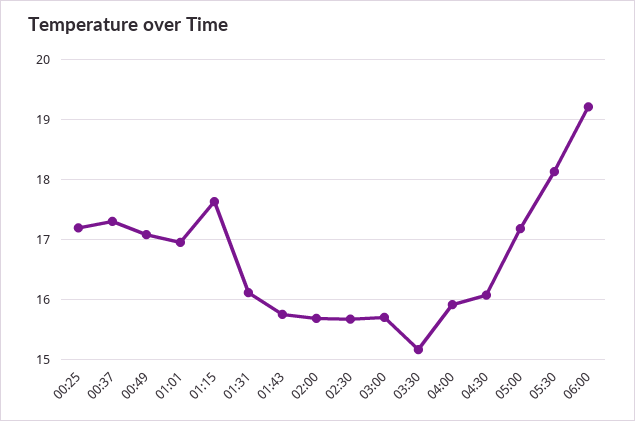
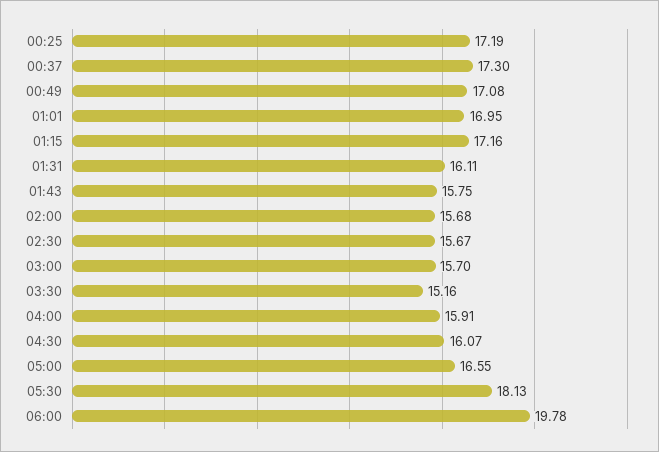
  {
    "00:25": 17.19,
    "00:37": 17.3,
    "00:49": 17.08,
    "01:01": 16.95,
-   "01:15": 17.6,
+   "01:15": 17.16,
    "01:31": 16.11,
    "01:43": 15.75,
    "02:00": 15.68,
    "02:30": 15.67,
    "03:00": 15.7,
    "03:30": 15.16,
    "04:00": 15.91,
    "04:30": 16.07,
-   "05:00": 17.2,
+   "05:00": 16.55,
    "05:30": 18.13,
-   "06:00": 19.2
+   "06:00": 19.78
  }

